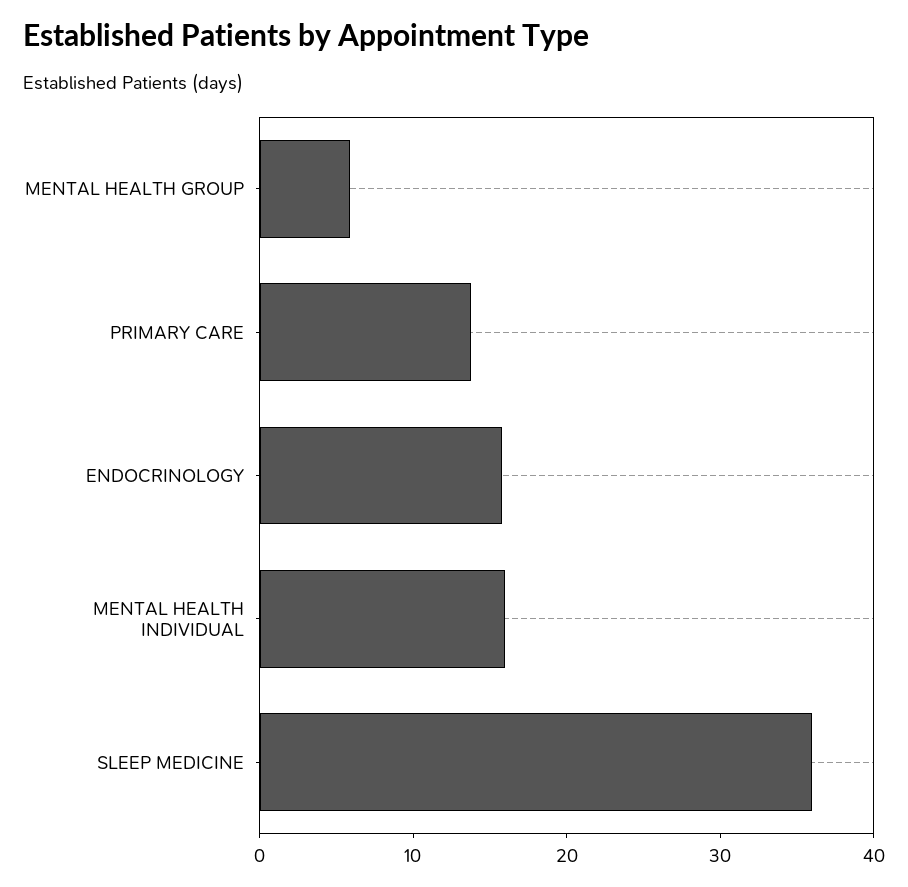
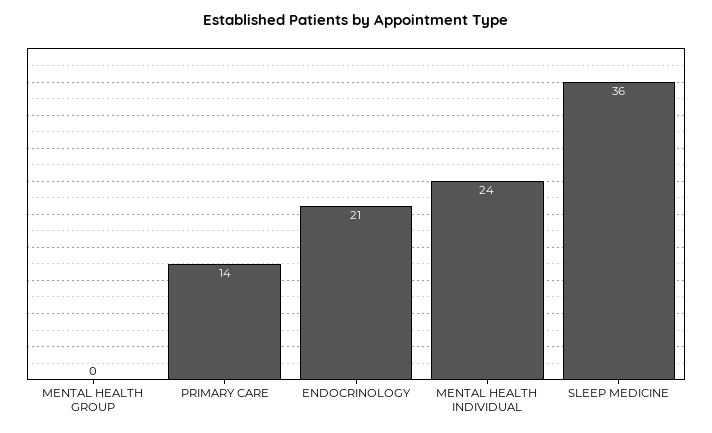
  {
-   "MENTAL HEALTH GROUP": 6,
+   "MENTAL HEALTH GROUP": 0,
    "PRIMARY CARE": 14,
-   "ENDOCRINOLOGY": 16,
+   "ENDOCRINOLOGY": 21,
-   "MENTAL HEALTH INDIVIDUAL": 16,
+   "MENTAL HEALTH INDIVIDUAL": 24,
    "SLEEP MEDICINE": 36
  }

